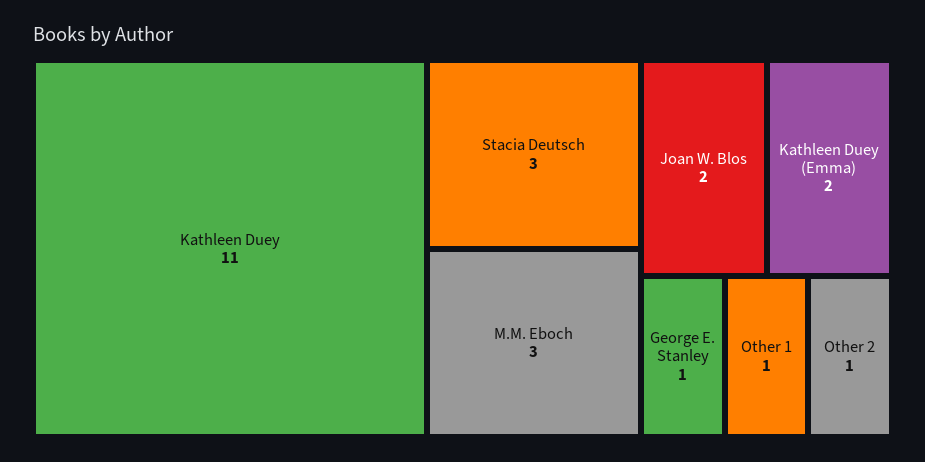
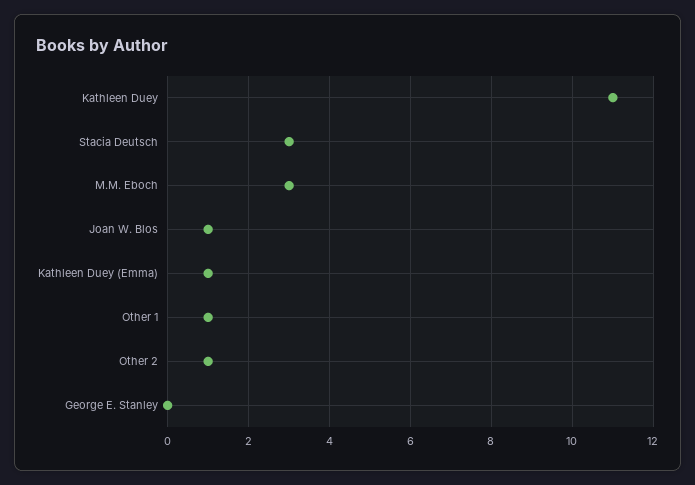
  {
    "Kathleen Duey": 11,
    "Stacia Deutsch": 3,
    "M.M. Eboch": 3,
-   "Joan W. Blos": 2,
+   "Joan W. Blos": 1,
-   "Kathleen Duey (Emma)": 2,
+   "Kathleen Duey (Emma)": 1,
-   "George E. Stanley": 1,
+   "George E. Stanley": 0,
    "Other 1": 1,
    "Other 2": 1
  }

